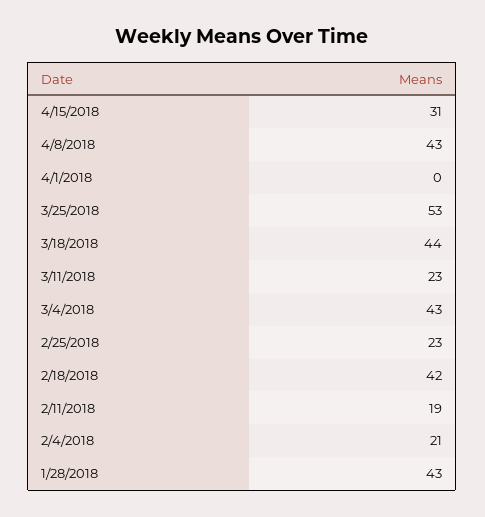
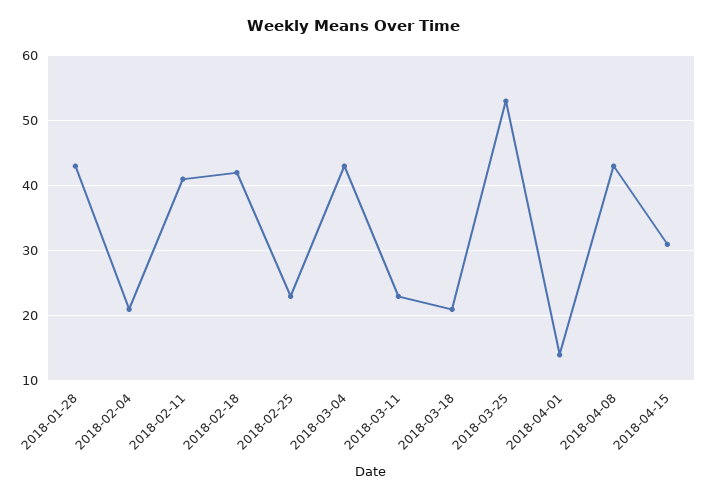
  {
    "4/15/2018": 31,
    "4/8/2018": 43,
-   "4/1/2018": 0,
+   "4/1/2018": 14,
    "3/25/2018": 53,
-   "3/18/2018": 44,
+   "3/18/2018": 21,
    "3/11/2018": 23,
    "3/4/2018": 43,
    "2/25/2018": 23,
    "2/18/2018": 42,
-   "2/11/2018": 19,
+   "2/11/2018": 41,
    "2/4/2018": 21,
    "1/28/2018": 43
  }

